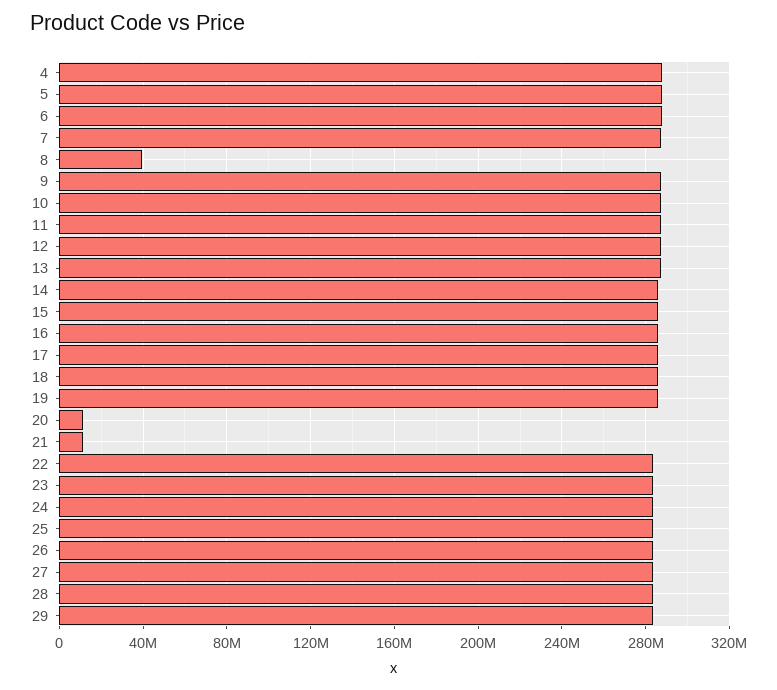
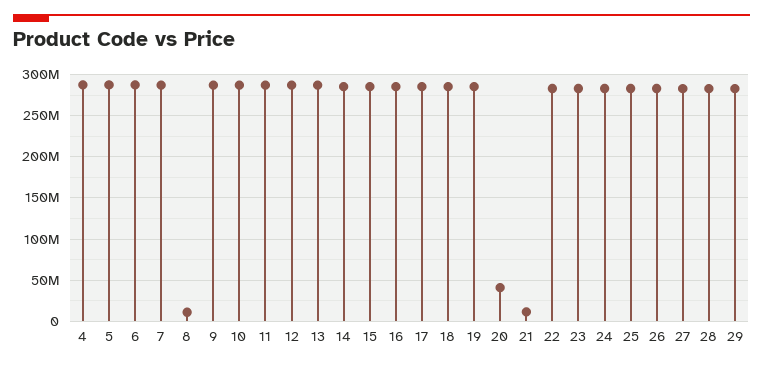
  {
    "4": 290000000,
    "5": 290000000,
    "6": 290000000,
    "7": 285000000,
-   "8": 40000000,
+   "8": 10000000,
    "9": 285000000,
    "10": 285000000,
    "11": 285000000,
    "12": 285000000,
    "13": 285000000,
    "14": 285000000,
    "15": 285000000,
    "16": 285000000,
    "17": 285000000,
    "18": 285000000,
    "19": 285000000,
-   "20": 10000000,
+   "20": 40000000,
    "21": 10000000,
    "22": 285000000,
    "23": 285000000,
    "24": 285000000,
    "25": 285000000,
    "26": 285000000,
    "27": 285000000,
    "28": 285000000,
    "29": 285000000
  }

